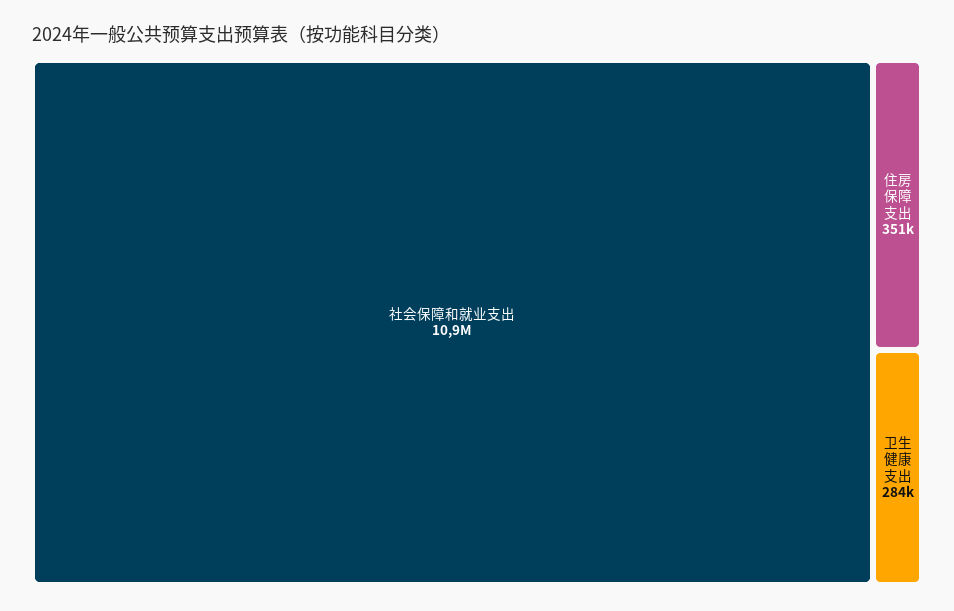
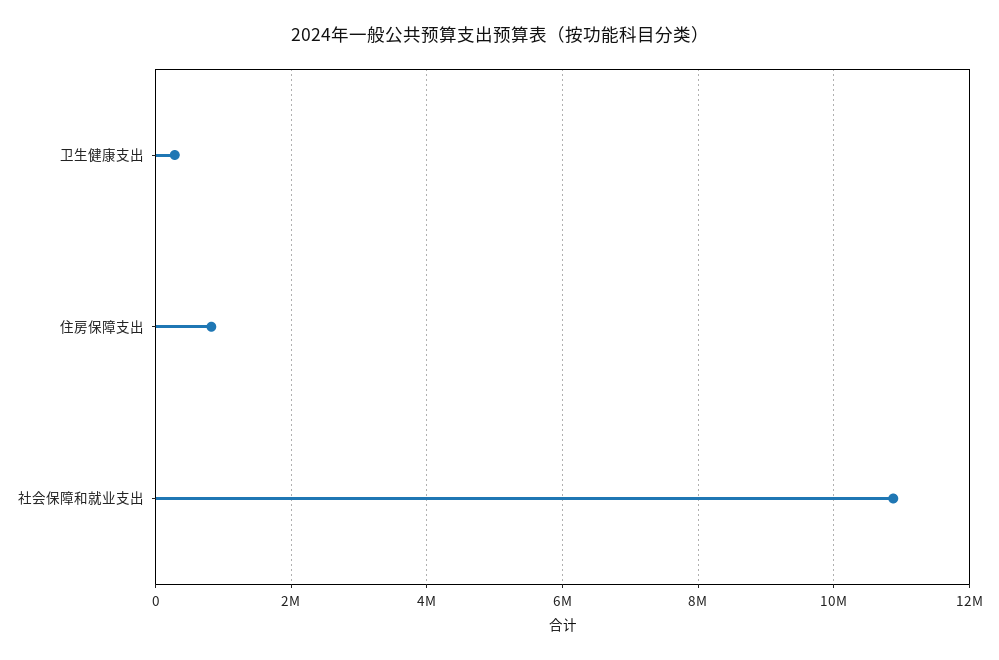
  {
    "社会保障和就业支出": 10900000,
-   "住房保障支出": 351000,
+   "住房保障支出": 800000,
    "卫生健康支出": 284000
  }

